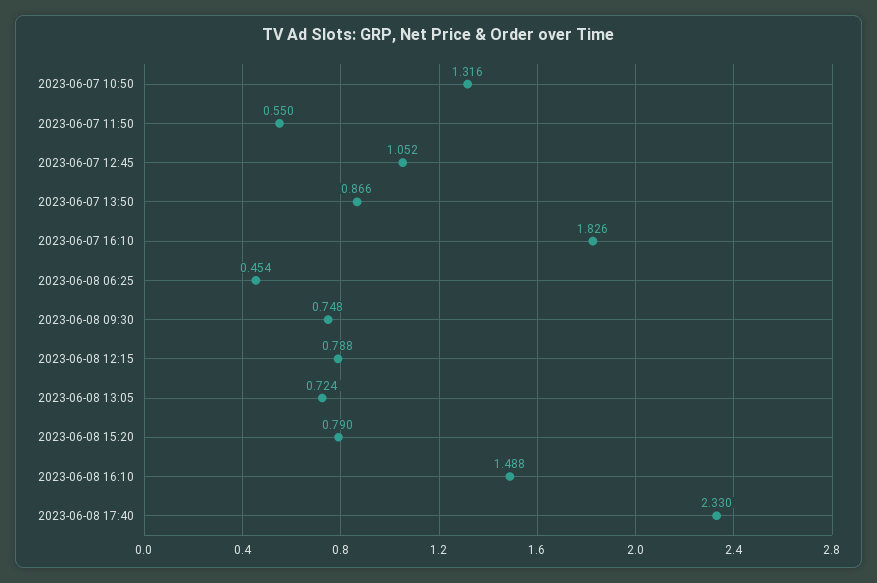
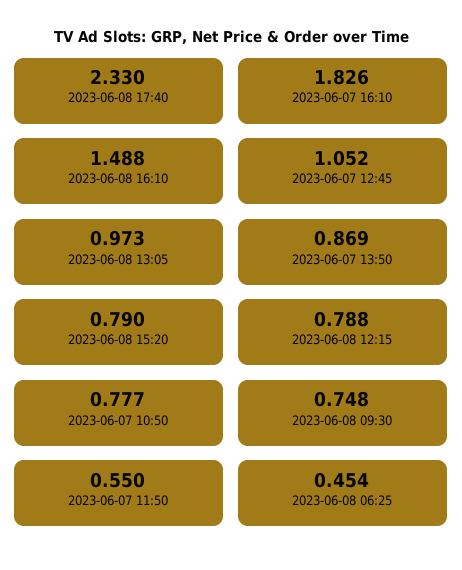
  {
-   "2023-06-07 10:50": 1.316,
+   "2023-06-07 10:50": 0.777,
    "2023-06-07 11:50": 0.55,
    "2023-06-07 12:45": 1.052,
-   "2023-06-07 13:50": 0.866,
+   "2023-06-07 13:50": 0.869,
    "2023-06-07 16:10": 1.826,
    "2023-06-08 06:25": 0.454,
    "2023-06-08 09:30": 0.748,
    "2023-06-08 12:15": 0.788,
-   "2023-06-08 13:05": 0.724,
+   "2023-06-08 13:05": 0.973,
    "2023-06-08 15:20": 0.79,
    "2023-06-08 16:10": 1.488,
    "2023-06-08 17:40": 2.33
  }

